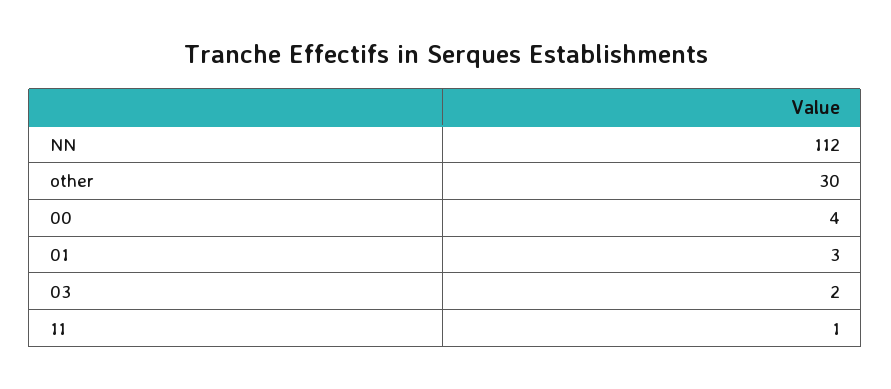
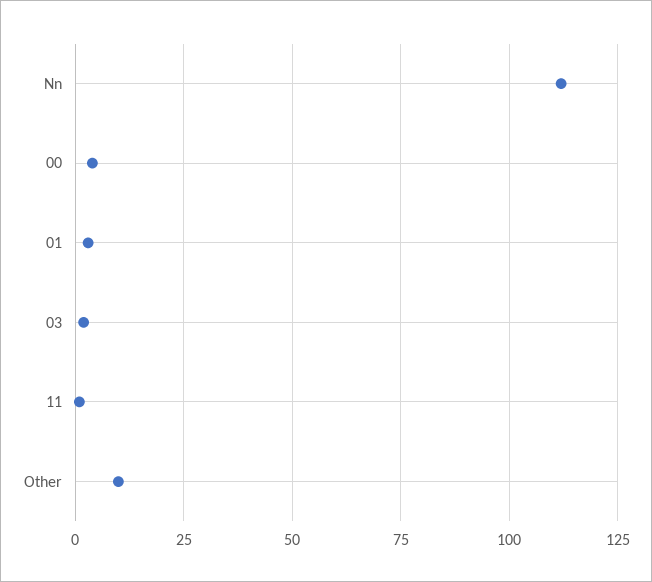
  {
    "NN": 112,
-   "other": 30,
+   "other": 10,
    "00": 4,
    "01": 3,
    "03": 2,
    "11": 1
  }

